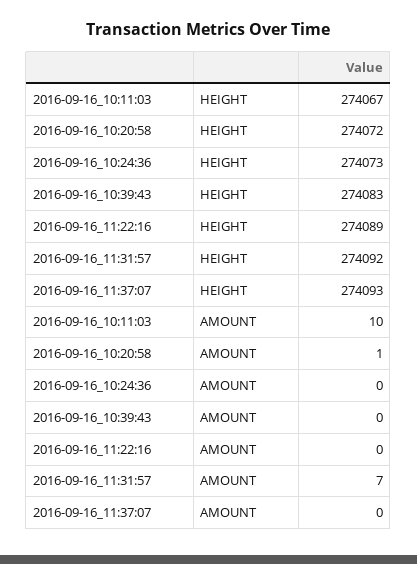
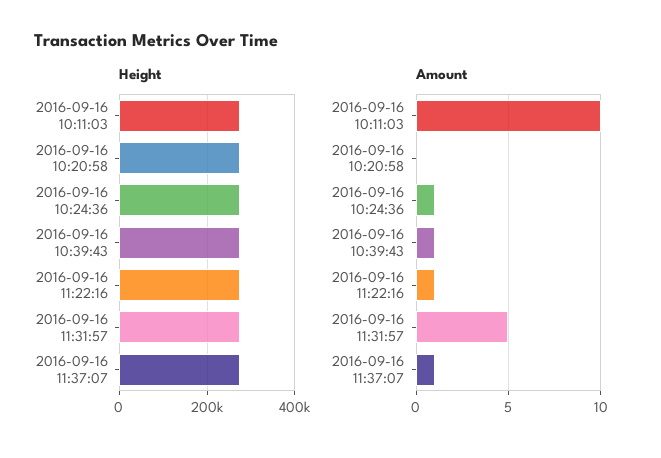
  {
    "HEIGHT": {
      "2016-09-16_10:11:03": 274067,
      "2016-09-16_10:20:58": 274072,
      "2016-09-16_10:24:36": 274073,
      "2016-09-16_10:39:43": 274083,
      "2016-09-16_11:22:16": 274089,
      "2016-09-16_11:31:57": 274092,
      "2016-09-16_11:37:07": 274093
    },
    "AMOUNT": {
      "2016-09-16_10:11:03": 10,
-     "2016-09-16_10:20:58": 1,
+     "2016-09-16_10:20:58": 0,
-     "2016-09-16_10:24:36": 0,
+     "2016-09-16_10:24:36": 1,
-     "2016-09-16_10:39:43": 0,
+     "2016-09-16_10:39:43": 1,
-     "2016-09-16_11:22:16": 0,
+     "2016-09-16_11:22:16": 1,
-     "2016-09-16_11:31:57": 7,
+     "2016-09-16_11:31:57": 5,
-     "2016-09-16_11:37:07": 0
+     "2016-09-16_11:37:07": 1
    }
  }

